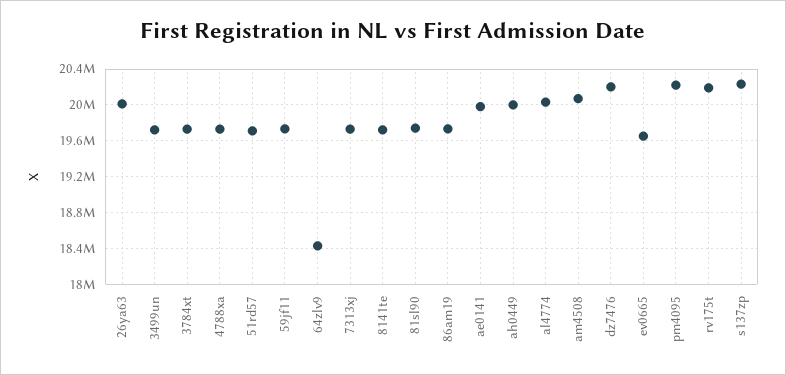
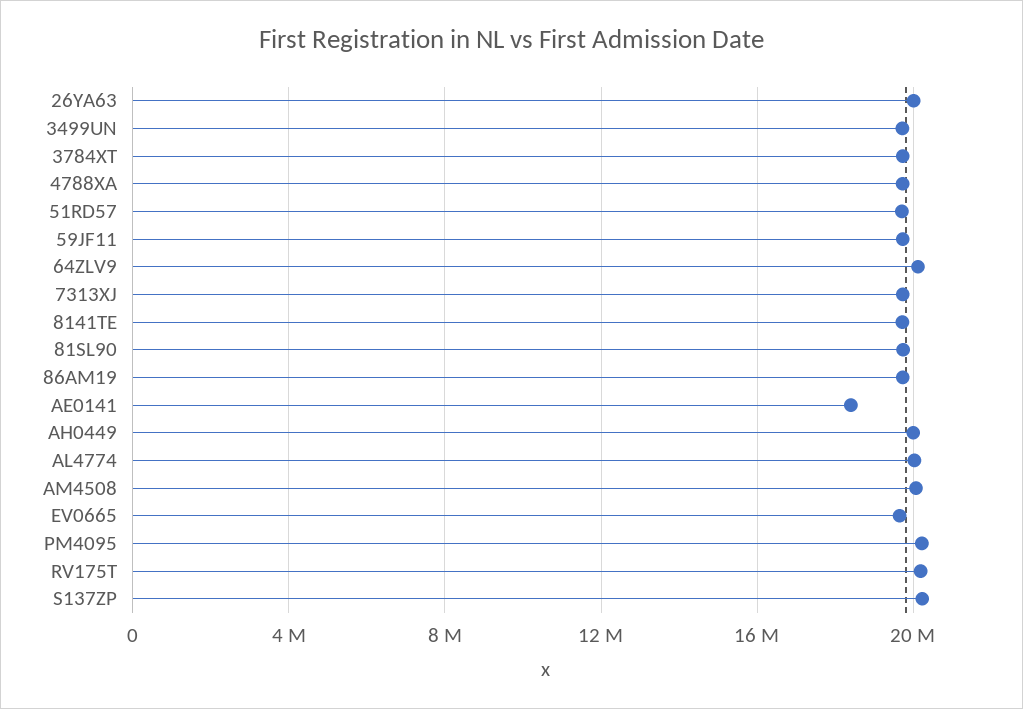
  {
    "26ya63": 20000000,
    "3499un": 19700000,
    "3784xt": 19700000,
    "4788xa": 19700000,
    "51rd57": 19700000,
    "59jf11": 19700000,
-   "64zlv9": 18400000,
+   "64zlv9": 20000000,
    "7313xj": 19700000,
    "8141te": 19700000,
    "81sl90": 19700000,
    "86am19": 19700000,
-   "ae0141": 20000000,
+   "ae0141": 18500000,
    "ah0449": 20000000,
    "al4774": 20000000,
    "am4508": 20100000,
-   "dz7476": 20200000,
    "ev0665": 19700000,
    "pm4095": 20200000,
    "rv175t": 20200000,
    "s137zp": 20200000
  }

